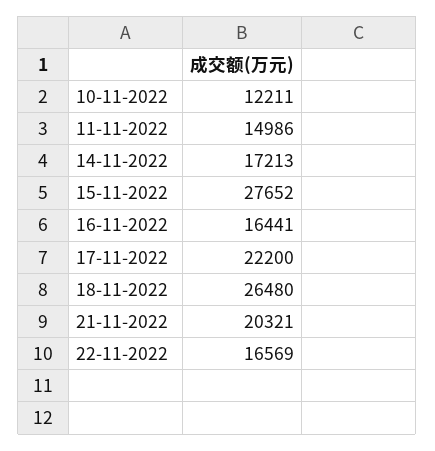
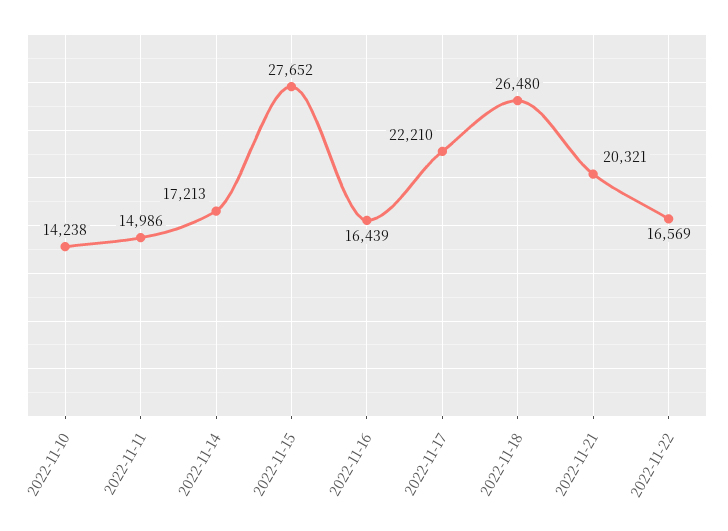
  {
-   "10-11-2022": 12211,
+   "10-11-2022": 14238,
    "11-11-2022": 14986,
    "14-11-2022": 17213,
    "15-11-2022": 27652,
-   "16-11-2022": 16441,
+   "16-11-2022": 16439,
-   "17-11-2022": 22200,
+   "17-11-2022": 22210,
    "18-11-2022": 26480,
    "21-11-2022": 20321,
    "22-11-2022": 16569
  }

